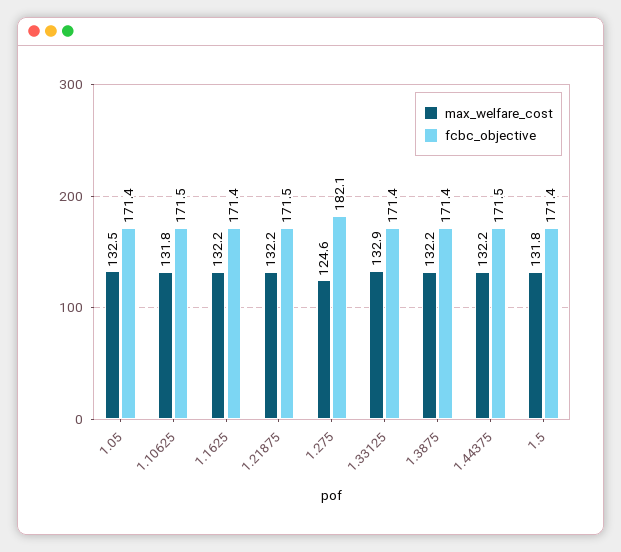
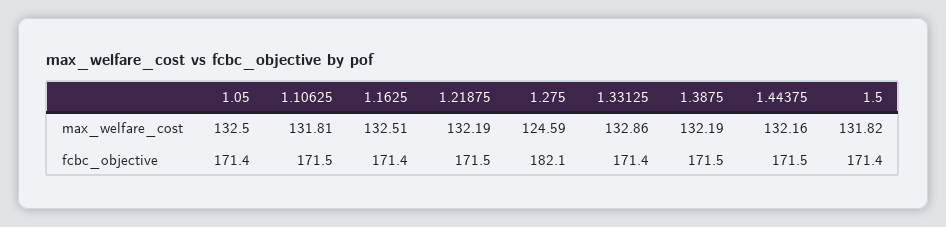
  {
    "max_welfare_cost": {
      "1.05": 132.5,
      "1.10625": 131.81,
-     "1.1625": 132.2,
+     "1.1625": 132.51,
      "1.21875": 132.19,
      "1.275": 124.59,
      "1.33125": 132.86,
      "1.3875": 132.19,
      "1.44375": 132.16,
      "1.5": 131.82
    },
    "fcbc_objective": {
      "1.05": 171.4,
      "1.10625": 171.5,
      "1.1625": 171.4,
      "1.21875": 171.5,
      "1.275": 182.1,
      "1.33125": 171.4,
-     "1.3875": 171.4,
+     "1.3875": 171.5,
      "1.44375": 171.5,
      "1.5": 171.4
    }
  }

